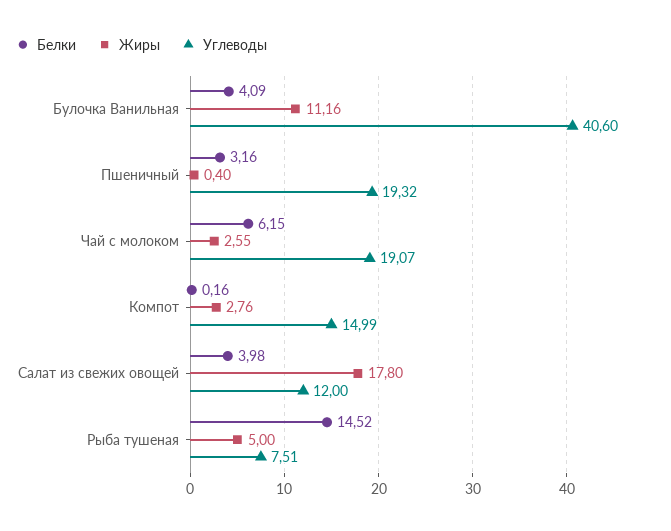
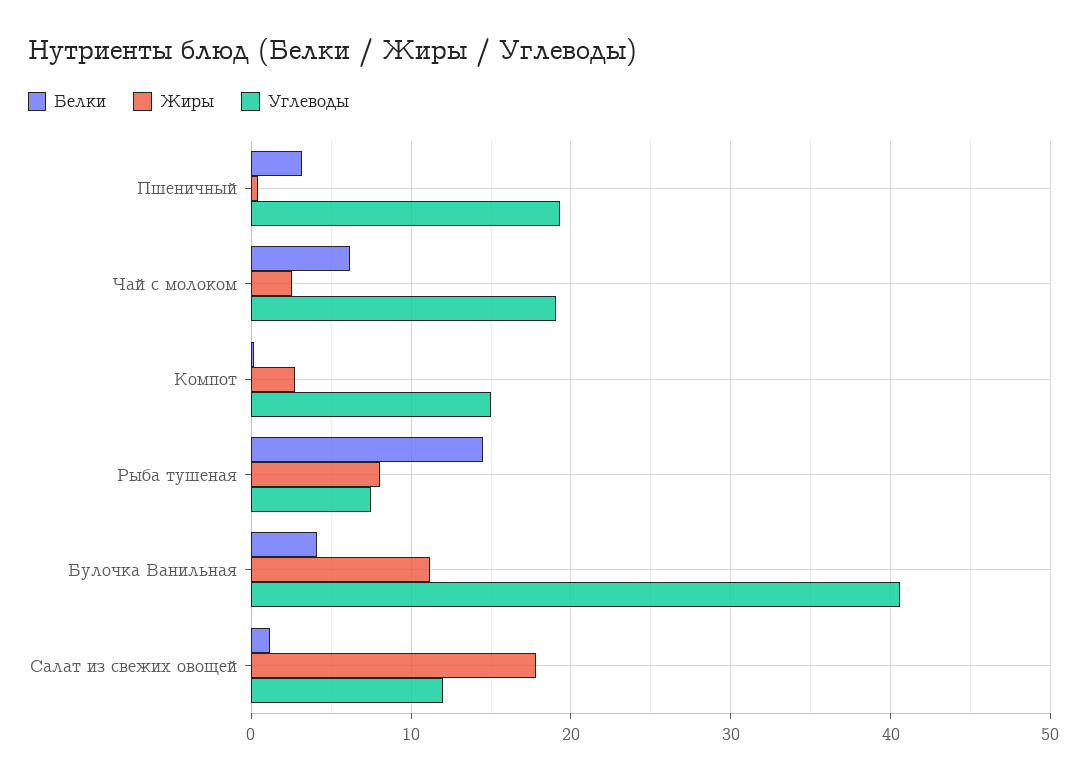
  {
    "Белки": {
      "Булочка Ванильная": 4.09,
      "Пшеничный": 3.16,
      "Чай с молоком": 6.15,
      "Компот": 0.16,
-     "Салат из свежих овощей": 3.98,
+     "Салат из свежих овощей": 1,
      "Рыба тушеная": 14.52
    },
    "Жиры": {
      "Булочка Ванильная": 11.16,
      "Пшеничный": 0.4,
      "Чай с молоком": 2.55,
      "Компот": 2.76,
      "Салат из свежих овощей": 17.8,
-     "Рыба тушеная": 5
+     "Рыба тушеная": 8
    },
    "Углеводы": {
      "Булочка Ванильная": 40.6,
      "Пшеничный": 19.32,
      "Чай с молоком": 19.07,
      "Компот": 14.99,
      "Салат из свежих овощей": 12,
      "Рыба тушеная": 7.51
    }
  }

